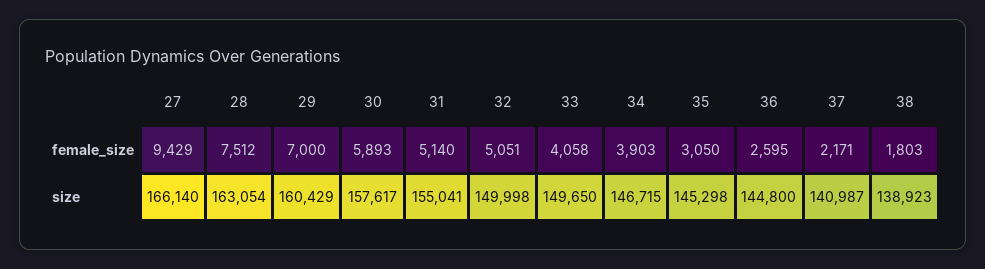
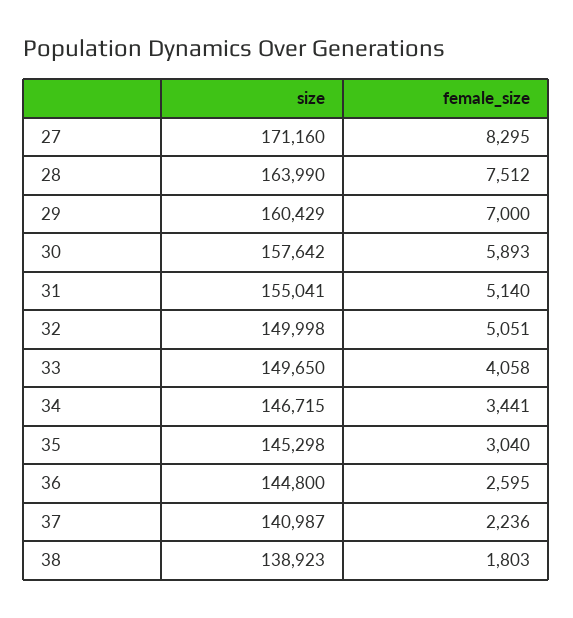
  {
    "27": {
-     "female_size": 9429,
+     "female_size": 8295,
-     "size": 166140
+     "size": 171160
    },
    "28": {
      "female_size": 7512,
-     "size": 163054
+     "size": 163990
    },
    "29": {
      "female_size": 7000,
      "size": 160429
    },
    "30": {
      "female_size": 5893,
-     "size": 157617
+     "size": 157642
    },
    "31": {
      "female_size": 5140,
      "size": 155041
    },
    "32": {
      "female_size": 5051,
      "size": 149998
    },
    "33": {
      "female_size": 4058,
      "size": 149650
    },
    "34": {
-     "female_size": 3903,
+     "female_size": 3441,
      "size": 146715
    },
    "35": {
-     "female_size": 3050,
+     "female_size": 3040,
      "size": 145298
    },
    "36": {
      "female_size": 2595,
      "size": 144800
    },
    "37": {
-     "female_size": 2171,
+     "female_size": 2236,
      "size": 140987
    },
    "38": {
      "female_size": 1803,
      "size": 138923
    }
  }

